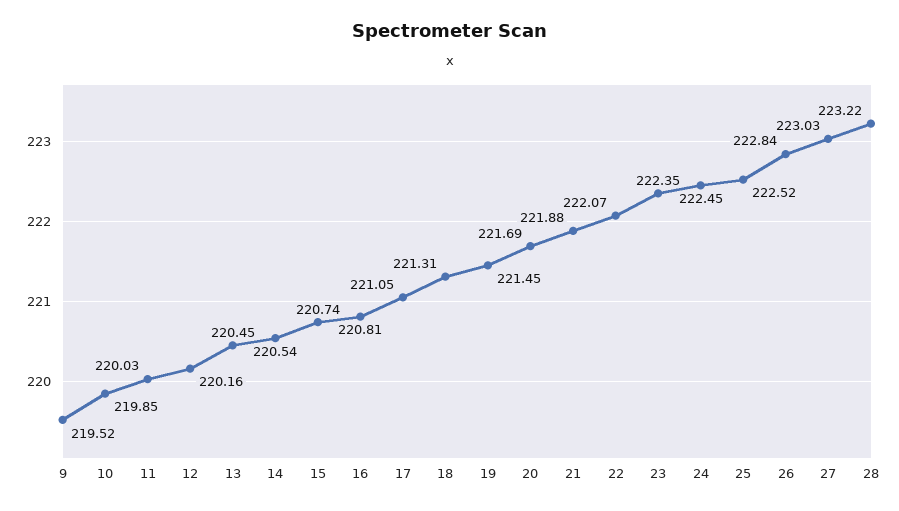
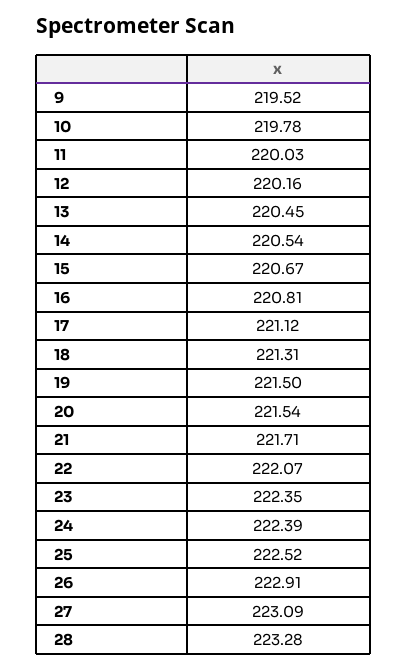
  {
    "9": 219.52,
-   "10": 219.85,
+   "10": 219.78,
    "11": 220.03,
    "12": 220.16,
    "13": 220.45,
    "14": 220.54,
-   "15": 220.74,
+   "15": 220.67,
    "16": 220.81,
-   "17": 221.05,
+   "17": 221.12,
    "18": 221.31,
-   "19": 221.45,
+   "19": 221.5,
-   "20": 221.69,
+   "20": 221.54,
-   "21": 221.88,
+   "21": 221.71,
    "22": 222.07,
    "23": 222.35,
-   "24": 222.45,
+   "24": 222.39,
    "25": 222.52,
-   "26": 222.84,
+   "26": 222.91,
-   "27": 223.03,
+   "27": 223.09,
-   "28": 223.22
+   "28": 223.28
  }

